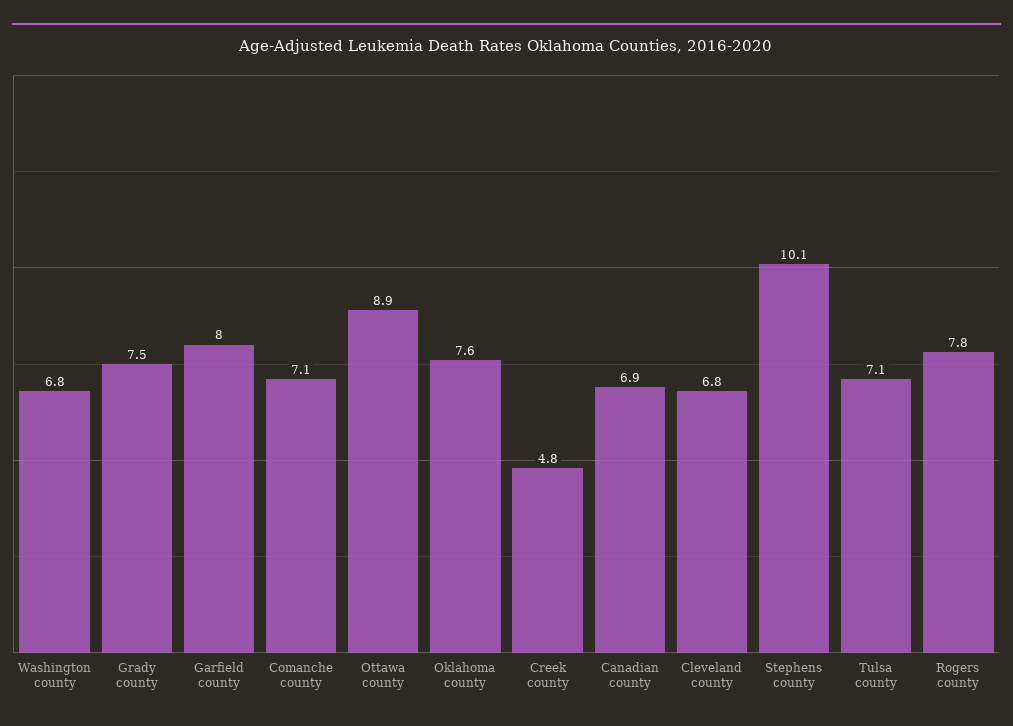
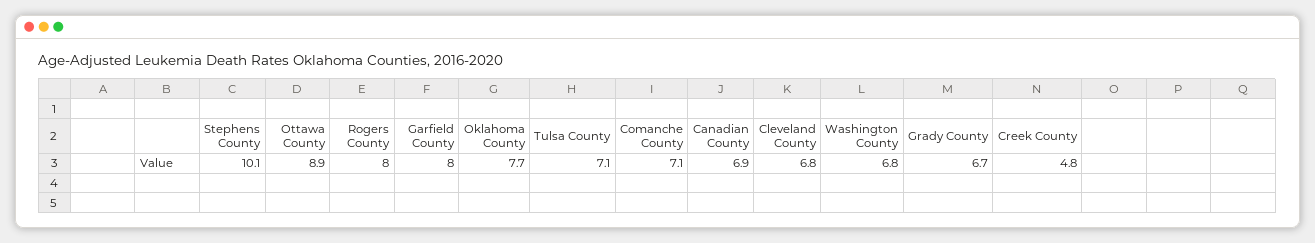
  {
    "Washington county": 6.8,
-   "Grady county": 7.5,
+   "Grady county": 6.7,
    "Garfield county": 8,
    "Comanche county": 7.1,
    "Ottawa county": 8.9,
-   "Oklahoma county": 7.6,
+   "Oklahoma county": 7.7,
    "Creek county": 4.8,
    "Canadian county": 6.9,
    "Cleveland county": 6.8,
    "Stephens county": 10.1,
    "Tulsa county": 7.1,
-   "Rogers county": 7.8
+   "Rogers county": 8
  }

